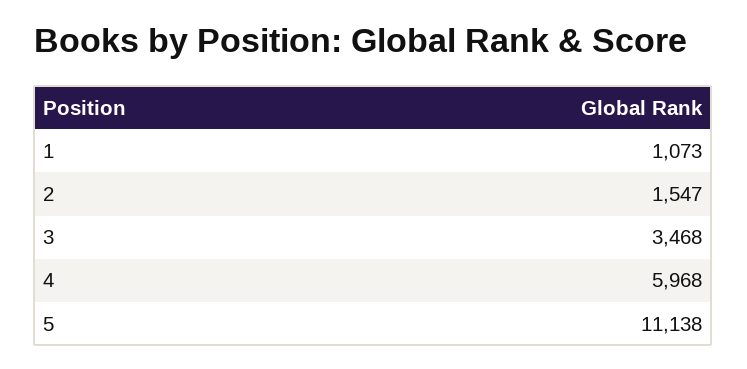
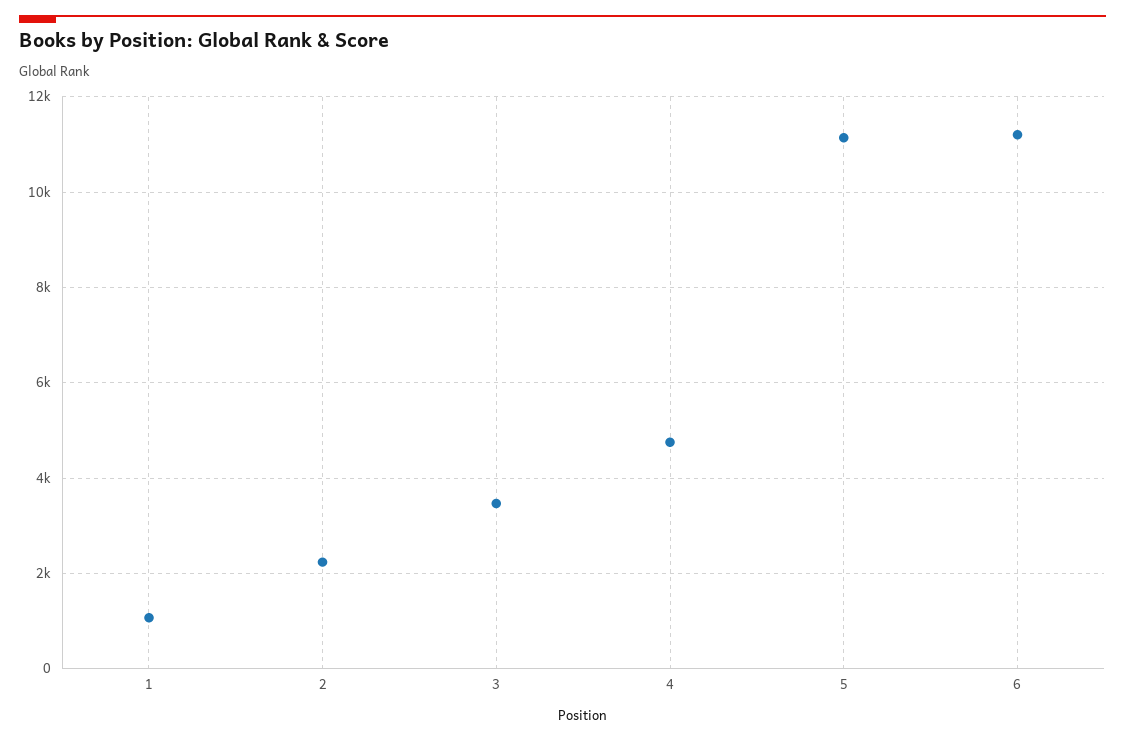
  {
    "1": 1073,
-   "2": 1547,
+   "2": 2200,
    "3": 3468,
-   "4": 5968,
+   "4": 4800,
-   "5": 11138
+   "5": 11138,
+   "6": 11200
  }

